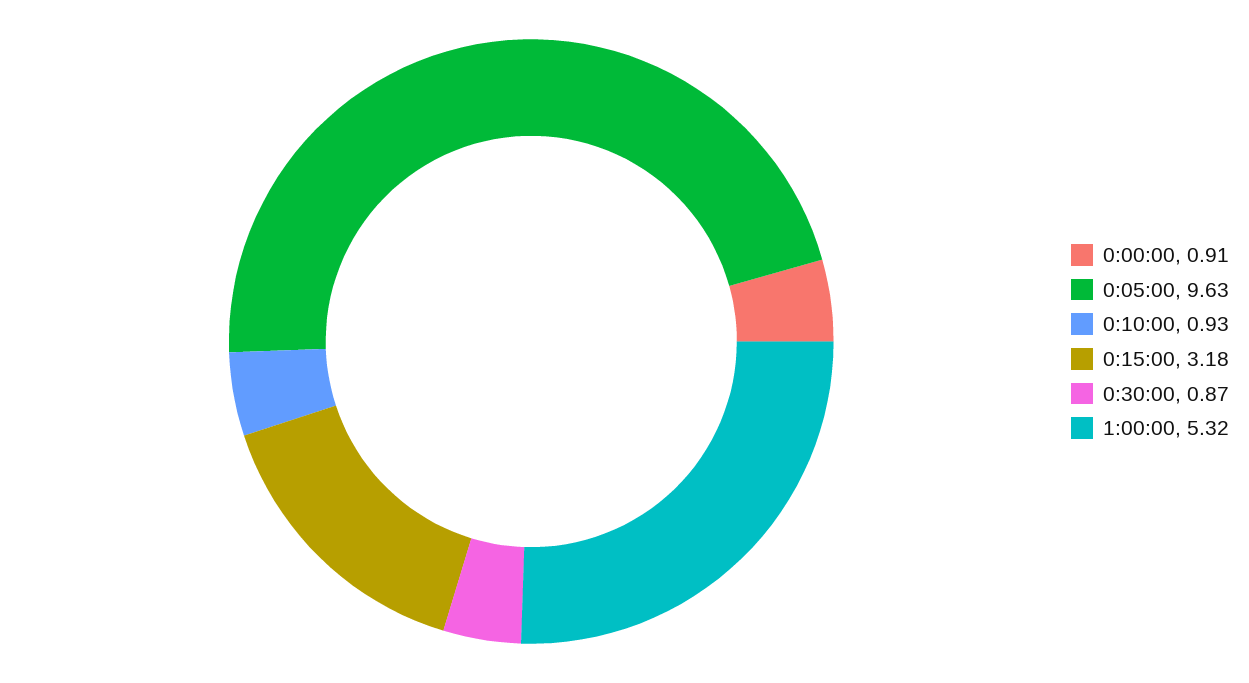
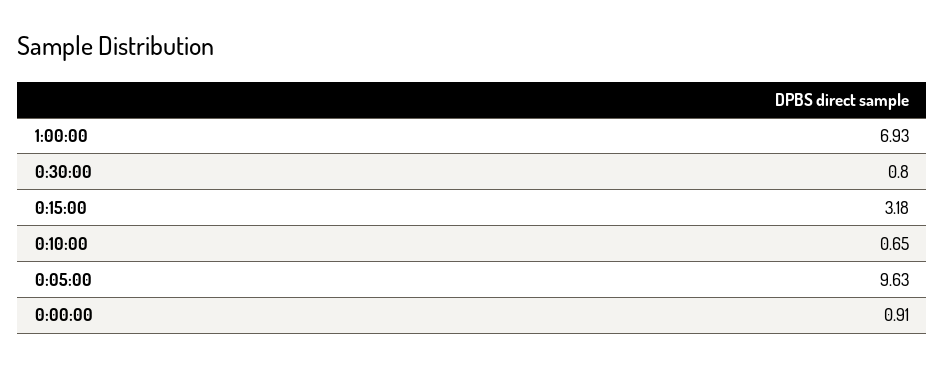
  {
    "0:00:00": 0.91,
    "0:05:00": 9.63,
-   "0:10:00": 0.93,
+   "0:10:00": 0.65,
    "0:15:00": 3.18,
-   "0:30:00": 0.87,
+   "0:30:00": 0.8,
-   "1:00:00": 5.32
+   "1:00:00": 6.93
  }

